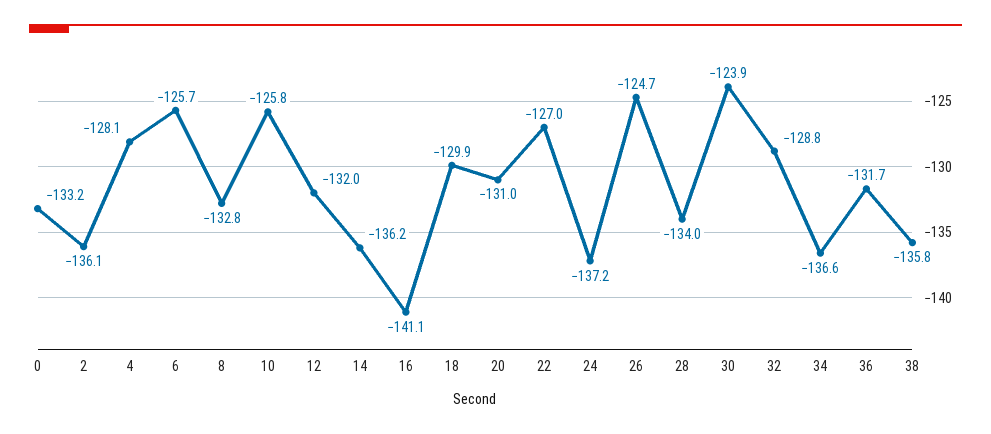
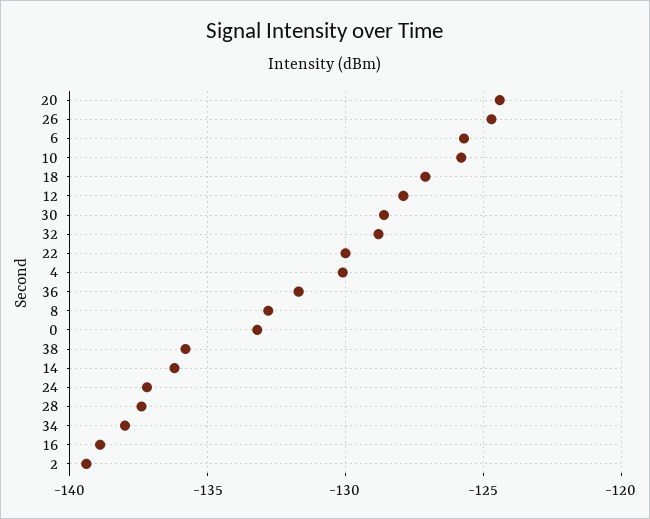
  {
    "0": -133.2,
-   "2": -136.1,
+   "2": -139.5,
-   "4": -128.1,
+   "4": -130,
    "6": -125.7,
    "8": -132.8,
    "10": -125.8,
-   "12": -132,
+   "12": -128,
    "14": -136.2,
-   "16": -141.1,
+   "16": -139,
-   "18": -129.9,
+   "18": -127,
-   "20": -131,
+   "20": -124.5,
-   "22": -127,
+   "22": -130,
    "24": -137.2,
    "26": -124.7,
-   "28": -134,
+   "28": -137.5,
-   "30": -123.9,
+   "30": -128.5,
    "32": -128.8,
-   "34": -136.6,
+   "34": -138,
    "36": -131.7,
    "38": -135.8
  }

